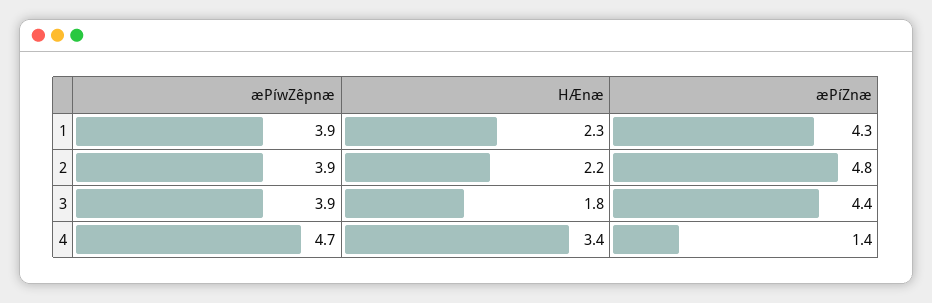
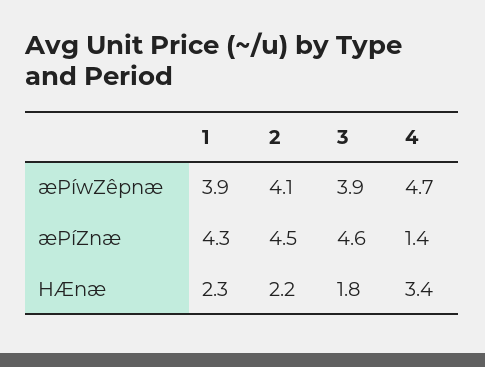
  {
    "æPíwZêpnæ": {
      "1": 3.9,
-     "2": 3.9,
+     "2": 4.1,
      "3": 3.9,
      "4": 4.7
    },
    "HÆnæ": {
      "1": 2.3,
      "2": 2.2,
      "3": 1.8,
      "4": 3.4
    },
    "æPíZnæ": {
      "1": 4.3,
-     "2": 4.8,
+     "2": 4.5,
-     "3": 4.4,
+     "3": 4.6,
      "4": 1.4
    }
  }

